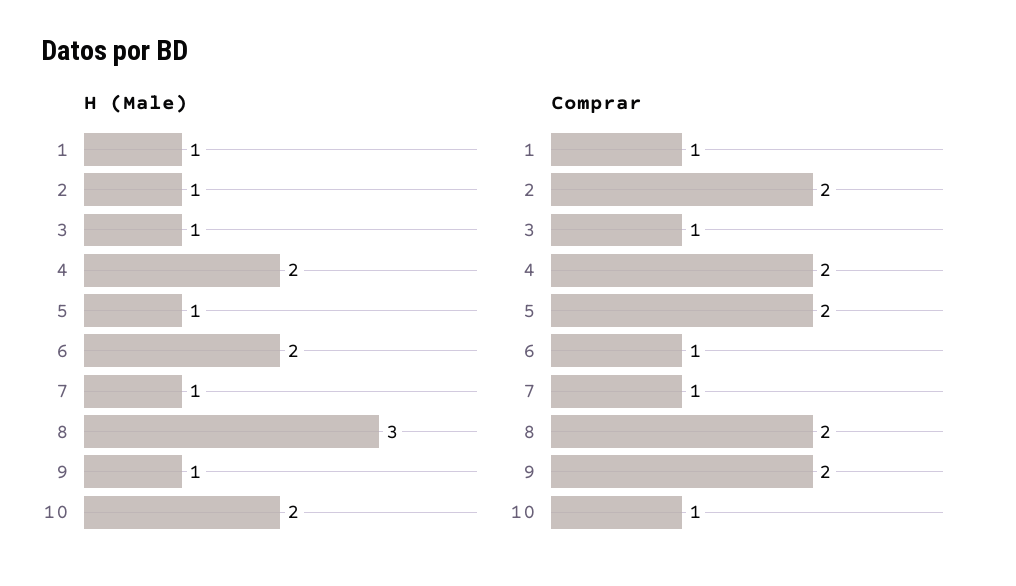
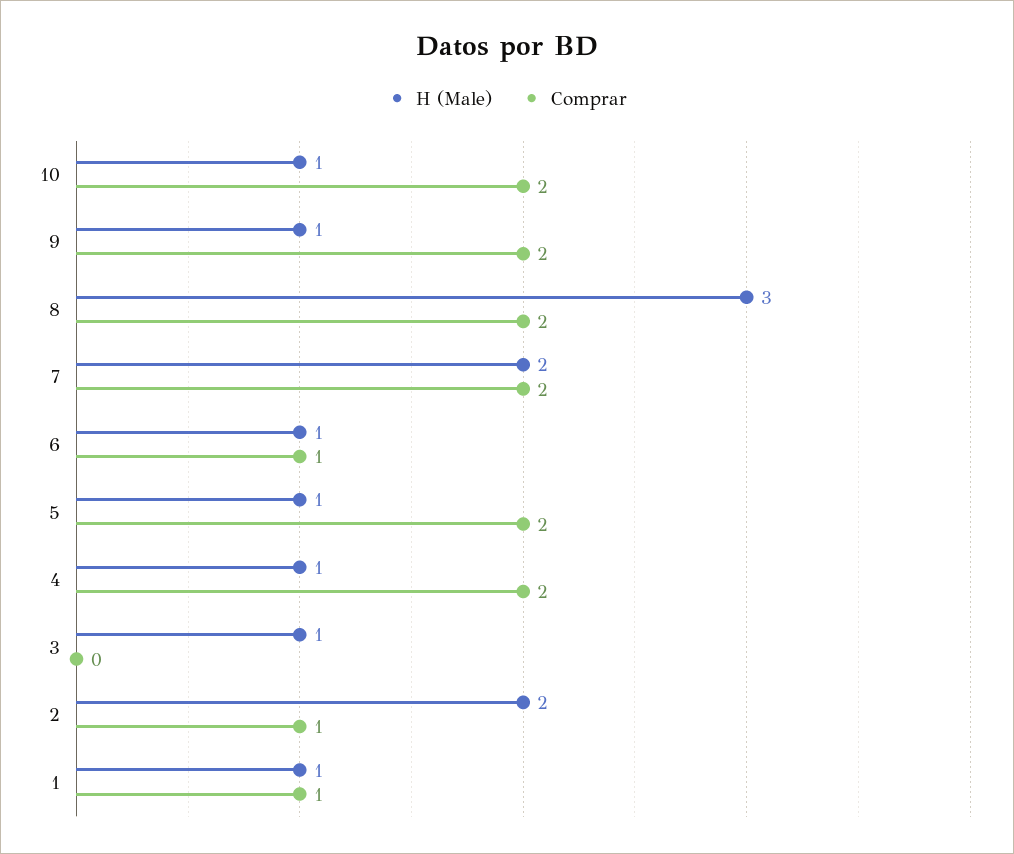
  {
    "H (Male)": {
      "1": 1,
-     "2": 1,
+     "2": 2,
      "3": 1,
-     "4": 2,
+     "4": 1,
      "5": 1,
-     "6": 2,
+     "6": 1,
-     "7": 1,
+     "7": 2,
      "8": 3,
      "9": 1,
-     "10": 2
+     "10": 1
    },
    "Comprar": {
      "1": 1,
-     "2": 2,
+     "2": 1,
-     "3": 1,
+     "3": 0,
      "4": 2,
      "5": 2,
      "6": 1,
-     "7": 1,
+     "7": 2,
      "8": 2,
      "9": 2,
-     "10": 1
+     "10": 2
    }
  }

